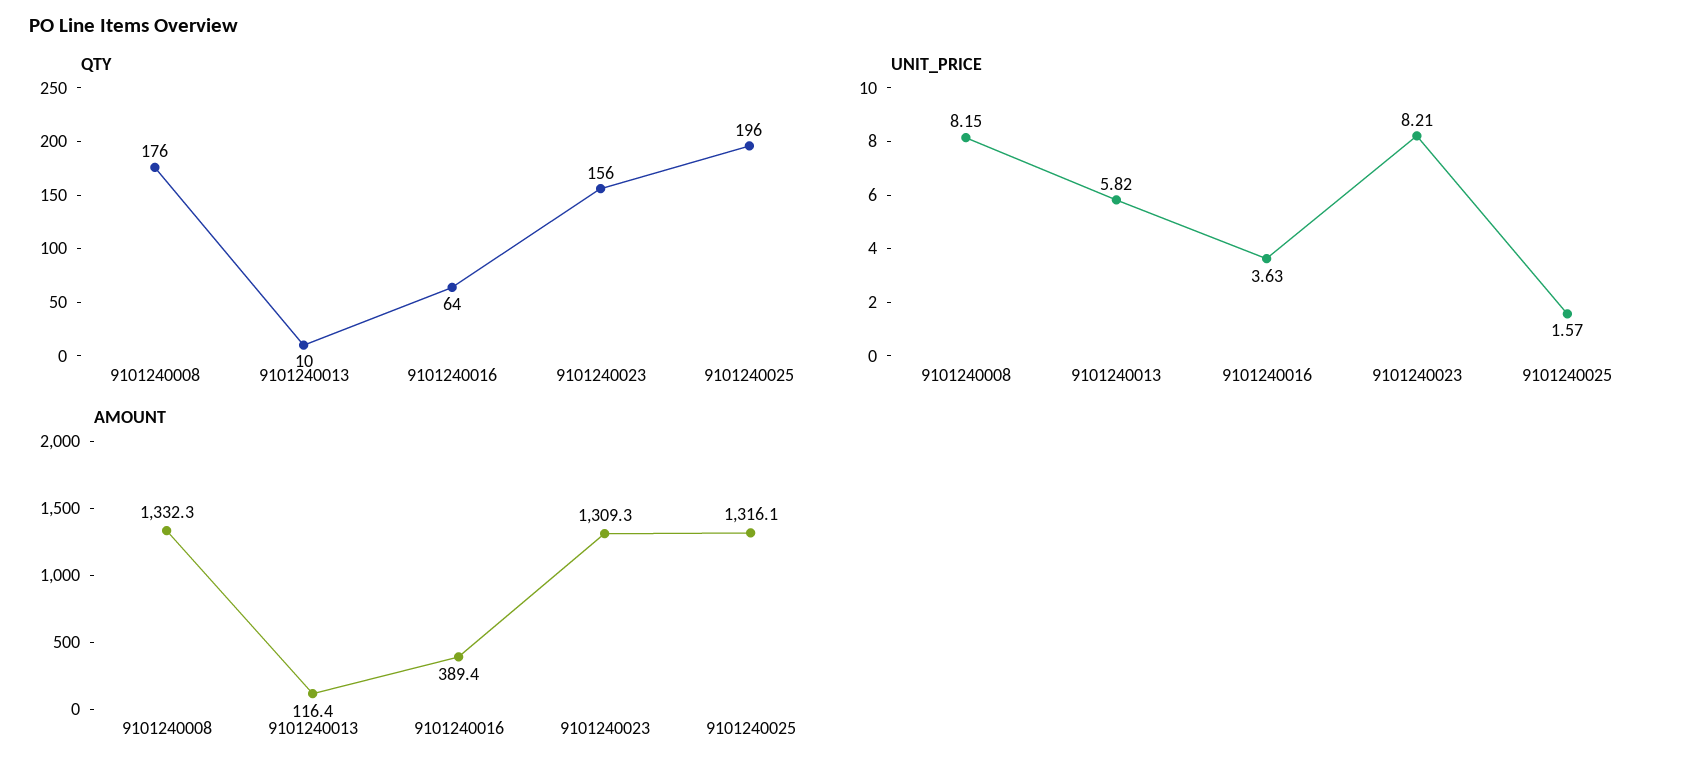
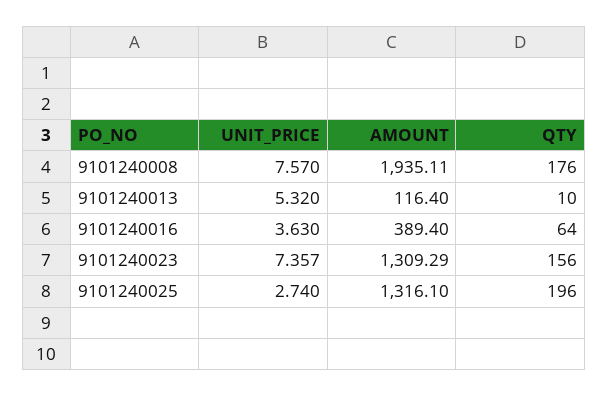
  {
    "QTY": {
      "9101240008": 176,
      "9101240013": 10,
      "9101240016": 64,
      "9101240023": 156,
      "9101240025": 196
    },
    "UNIT_PRICE": {
-     "9101240008": 8.15,
+     "9101240008": 7.57,
-     "9101240013": 5.82,
+     "9101240013": 5.32,
      "9101240016": 3.63,
-     "9101240023": 8.21,
+     "9101240023": 7.357,
-     "9101240025": 1.57
+     "9101240025": 2.74
    },
    "AMOUNT": {
-     "9101240008": 1332.3,
+     "9101240008": 1935.11,
      "9101240013": 116.4,
      "9101240016": 389.4,
      "9101240023": 1309.29,
      "9101240025": 1316.1
    }
  }

